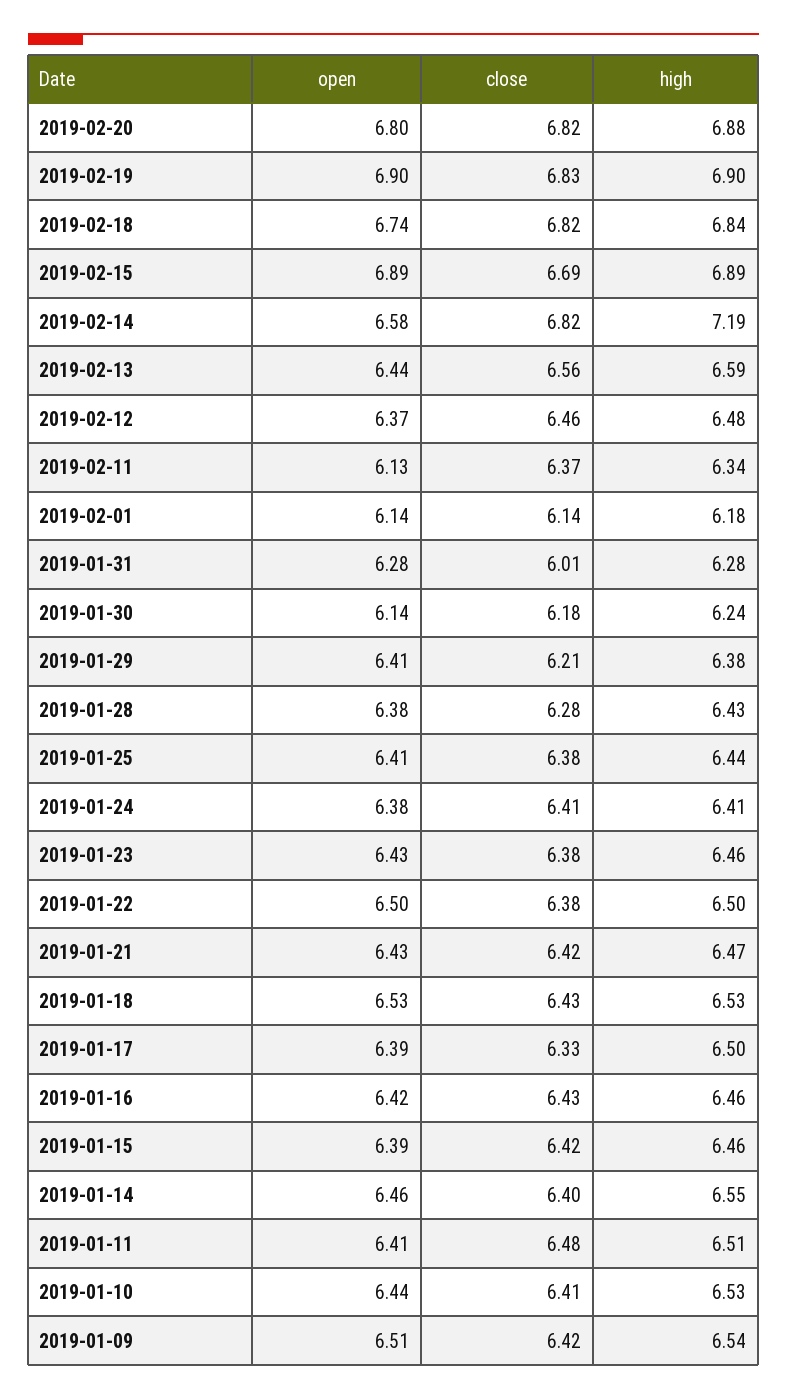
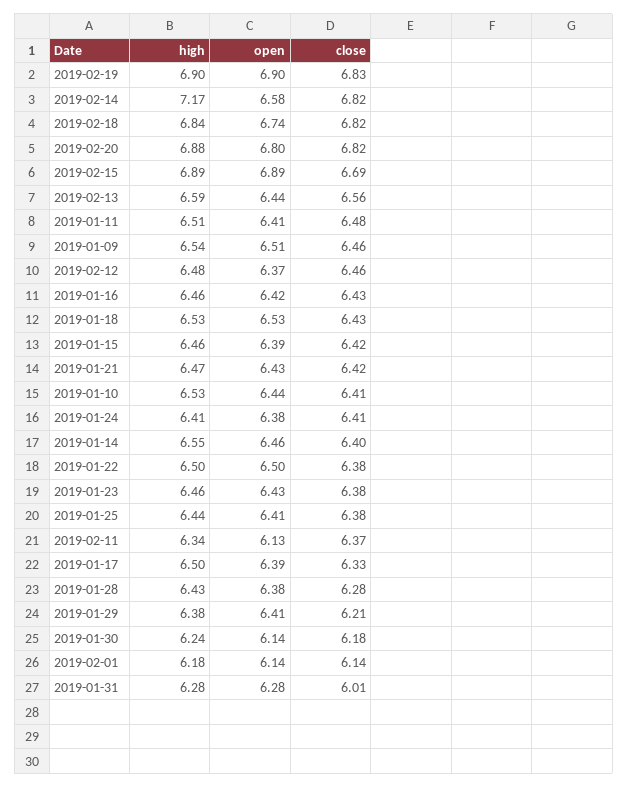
  {
    "open": {
      "2019-02-20": 6.8,
      "2019-02-19": 6.9,
      "2019-02-18": 6.74,
      "2019-02-15": 6.89,
      "2019-02-14": 6.58,
      "2019-02-13": 6.44,
      "2019-02-12": 6.37,
      "2019-02-11": 6.13,
      "2019-02-01": 6.14,
      "2019-01-31": 6.28,
      "2019-01-30": 6.14,
      "2019-01-29": 6.41,
      "2019-01-28": 6.38,
      "2019-01-25": 6.41,
      "2019-01-24": 6.38,
      "2019-01-23": 6.43,
      "2019-01-22": 6.5,
      "2019-01-21": 6.43,
      "2019-01-18": 6.53,
      "2019-01-17": 6.39,
      "2019-01-16": 6.42,
      "2019-01-15": 6.39,
      "2019-01-14": 6.46,
      "2019-01-11": 6.41,
      "2019-01-10": 6.44,
      "2019-01-09": 6.51
    },
    "close": {
      "2019-02-20": 6.82,
      "2019-02-19": 6.83,
      "2019-02-18": 6.82,
      "2019-02-15": 6.69,
      "2019-02-14": 6.82,
      "2019-02-13": 6.56,
      "2019-02-12": 6.46,
      "2019-02-11": 6.37,
      "2019-02-01": 6.14,
      "2019-01-31": 6.01,
      "2019-01-30": 6.18,
      "2019-01-29": 6.21,
      "2019-01-28": 6.28,
      "2019-01-25": 6.38,
      "2019-01-24": 6.41,
      "2019-01-23": 6.38,
      "2019-01-22": 6.38,
      "2019-01-21": 6.42,
      "2019-01-18": 6.43,
      "2019-01-17": 6.33,
      "2019-01-16": 6.43,
      "2019-01-15": 6.42,
      "2019-01-14": 6.4,
      "2019-01-11": 6.48,
      "2019-01-10": 6.41,
-     "2019-01-09": 6.42
+     "2019-01-09": 6.46
    },
    "high": {
      "2019-02-20": 6.88,
      "2019-02-19": 6.9,
      "2019-02-18": 6.84,
      "2019-02-15": 6.89,
-     "2019-02-14": 7.19,
+     "2019-02-14": 7.17,
      "2019-02-13": 6.59,
      "2019-02-12": 6.48,
      "2019-02-11": 6.34,
      "2019-02-01": 6.18,
      "2019-01-31": 6.28,
      "2019-01-30": 6.24,
      "2019-01-29": 6.38,
      "2019-01-28": 6.43,
      "2019-01-25": 6.44,
      "2019-01-24": 6.41,
      "2019-01-23": 6.46,
      "2019-01-22": 6.5,
      "2019-01-21": 6.47,
      "2019-01-18": 6.53,
      "2019-01-17": 6.5,
      "2019-01-16": 6.46,
      "2019-01-15": 6.46,
      "2019-01-14": 6.55,
      "2019-01-11": 6.51,
      "2019-01-10": 6.53,
      "2019-01-09": 6.54
    }
  }

